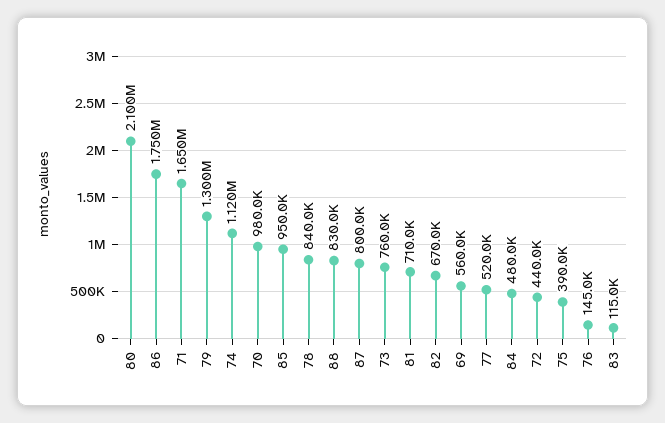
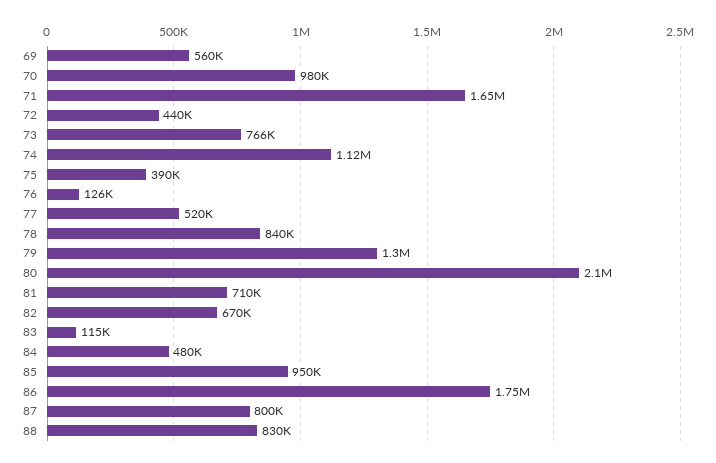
  {
    "80": 2100000,
    "86": 1750000,
    "71": 1650000,
    "79": 1300000,
    "74": 1120000,
    "70": 980000,
    "85": 950000,
    "78": 840000,
    "88": 830000,
    "87": 800000,
-   "73": 760000,
+   "73": 766000,
    "81": 710000,
    "82": 670000,
    "69": 560000,
    "77": 520000,
    "84": 480000,
    "72": 440000,
    "75": 390000,
-   "76": 145000,
+   "76": 126000,
    "83": 115000
  }

